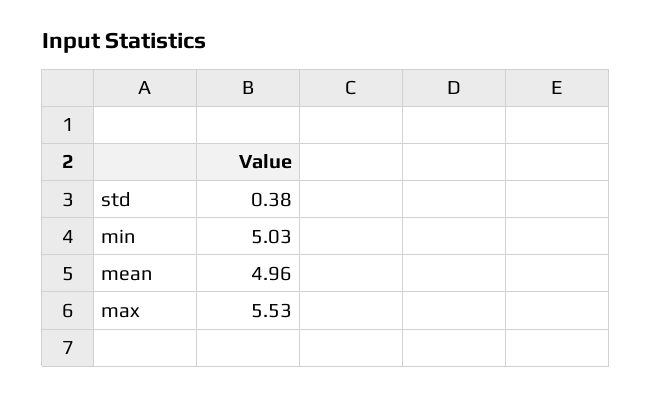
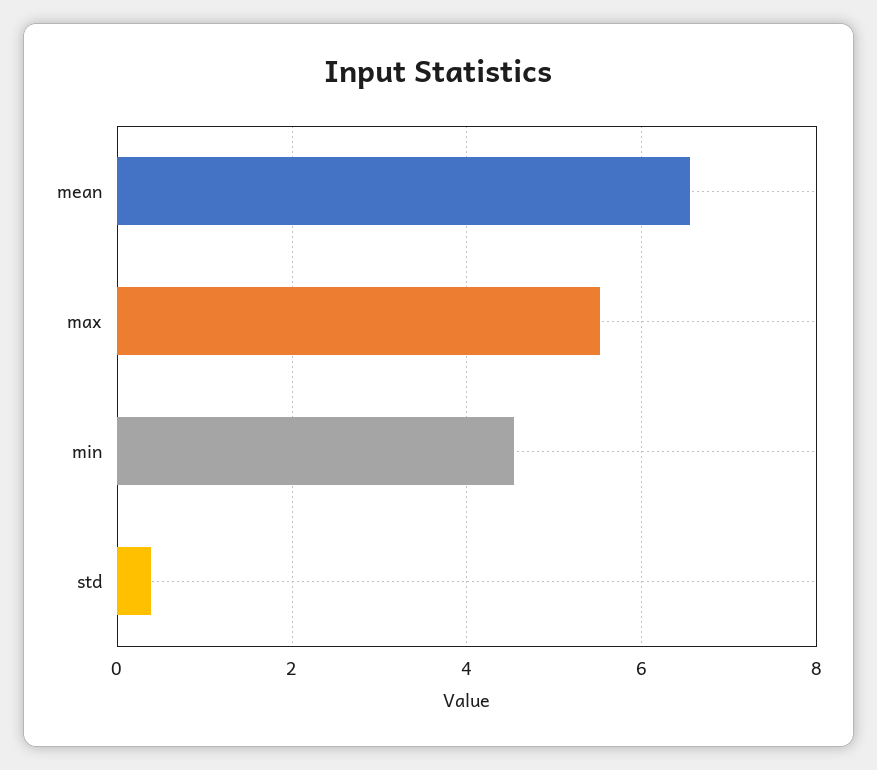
  {
    "std": 0.38,
-   "min": 5.03,
+   "min": 4.6,
-   "mean": 4.96,
+   "mean": 6.6,
    "max": 5.53
  }

